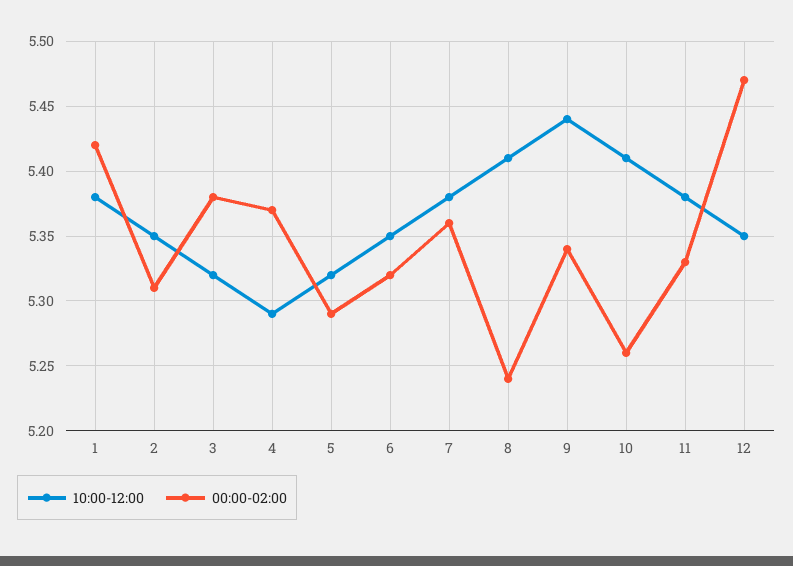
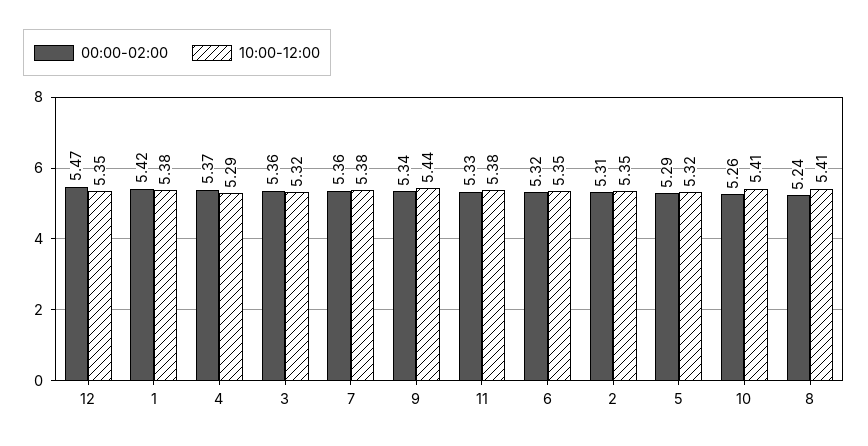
  {
    "10:00-12:00": {
      "1": 5.38,
      "2": 5.35,
      "3": 5.32,
      "4": 5.29,
      "5": 5.32,
      "6": 5.35,
      "7": 5.38,
      "8": 5.41,
      "9": 5.44,
      "10": 5.41,
      "11": 5.38,
      "12": 5.35
    },
    "00:00-02:00": {
      "1": 5.42,
      "2": 5.31,
-     "3": 5.38,
+     "3": 5.36,
      "4": 5.37,
      "5": 5.29,
      "6": 5.32,
      "7": 5.36,
      "8": 5.24,
      "9": 5.34,
      "10": 5.26,
      "11": 5.33,
      "12": 5.47
    }
  }

